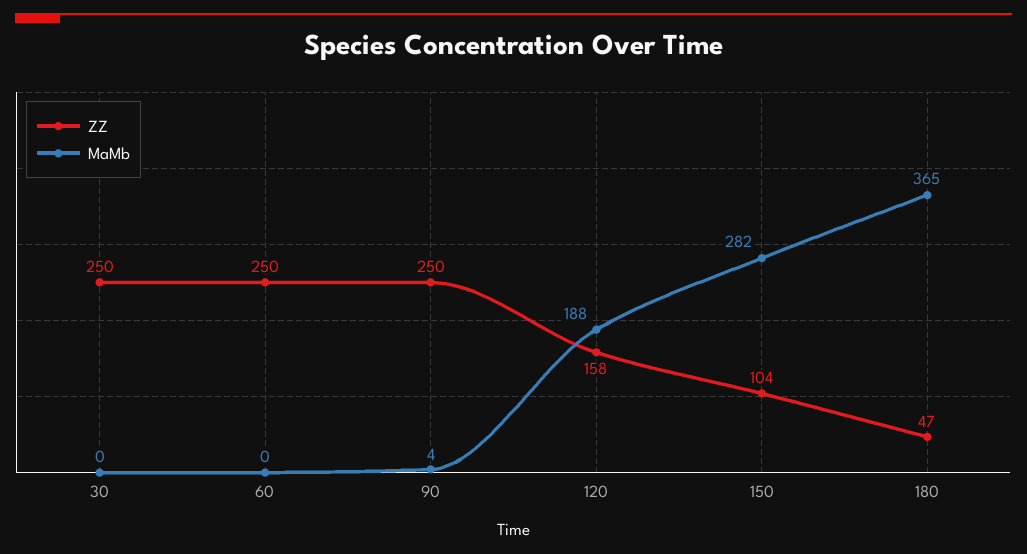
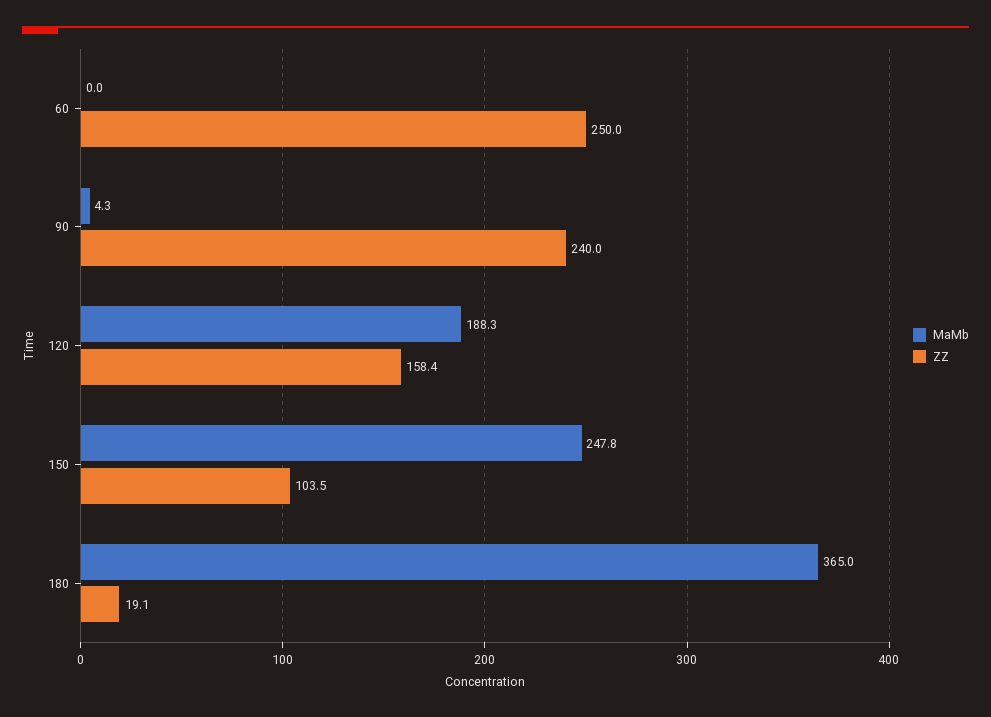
  {
    "ZZ": {
-     "30": 250,
      "60": 250,
-     "90": 250,
+     "90": 240,
      "120": 158.4,
      "150": 103.5,
-     "180": 47
+     "180": 19.1
    },
    "MaMb": {
-     "30": 0,
      "60": 0,
      "90": 4.3,
      "120": 188.3,
-     "150": 282,
+     "150": 247.8,
      "180": 365
    }
  }

